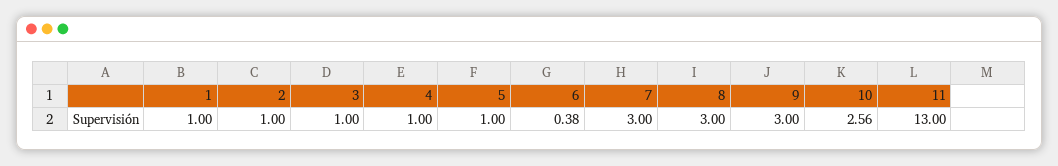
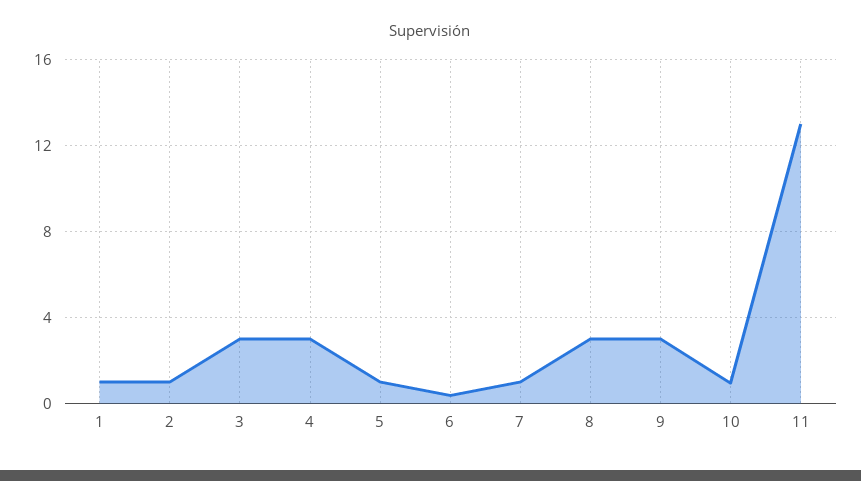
  {
    "1": 1,
    "2": 1,
-   "3": 1,
+   "3": 3,
-   "4": 1,
+   "4": 3,
    "5": 1,
    "6": 0.38,
-   "7": 3,
+   "7": 1,
    "8": 3,
    "9": 3,
-   "10": 2.56,
+   "10": 1,
    "11": 13
  }

